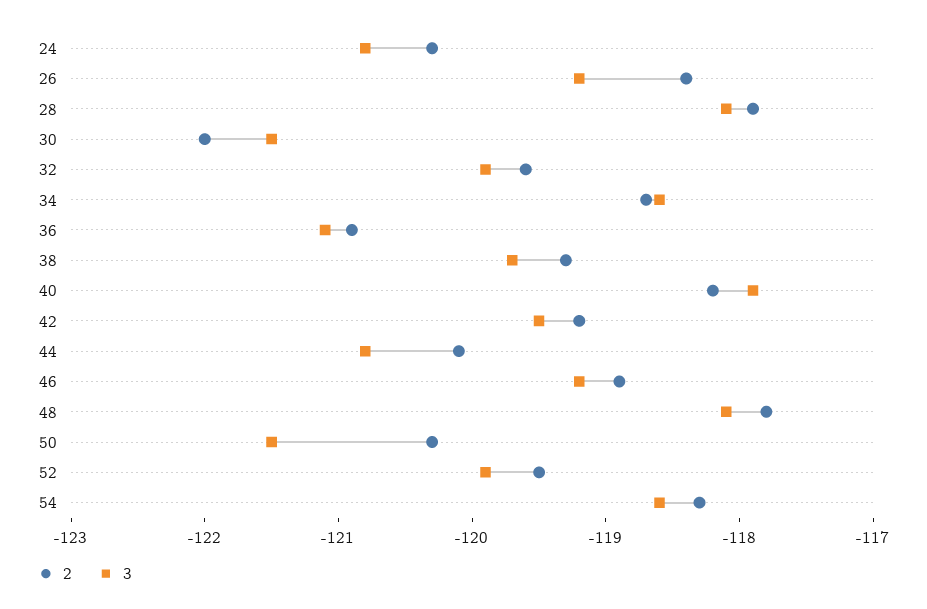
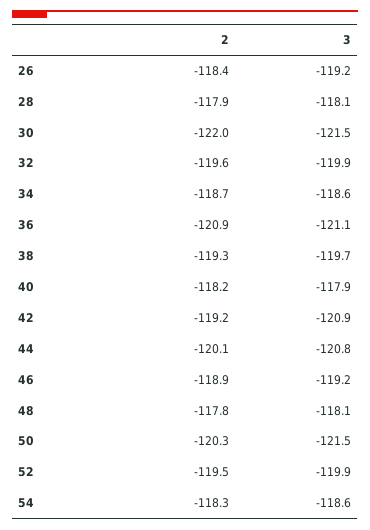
  {
    "2": {
-     "24": -120.3,
      "26": -118.4,
      "28": -117.9,
      "30": -122,
      "32": -119.6,
      "34": -118.7,
      "36": -120.9,
      "38": -119.3,
      "40": -118.2,
      "42": -119.2,
      "44": -120.1,
      "46": -118.9,
      "48": -117.8,
      "50": -120.3,
      "52": -119.5,
      "54": -118.3
    },
    "3": {
-     "24": -120.8,
      "26": -119.2,
      "28": -118.1,
      "30": -121.5,
      "32": -119.9,
      "34": -118.6,
      "36": -121.1,
      "38": -119.7,
      "40": -117.9,
-     "42": -119.5,
+     "42": -120.9,
      "44": -120.8,
      "46": -119.2,
      "48": -118.1,
      "50": -121.5,
      "52": -119.9,
      "54": -118.6
    }
  }

